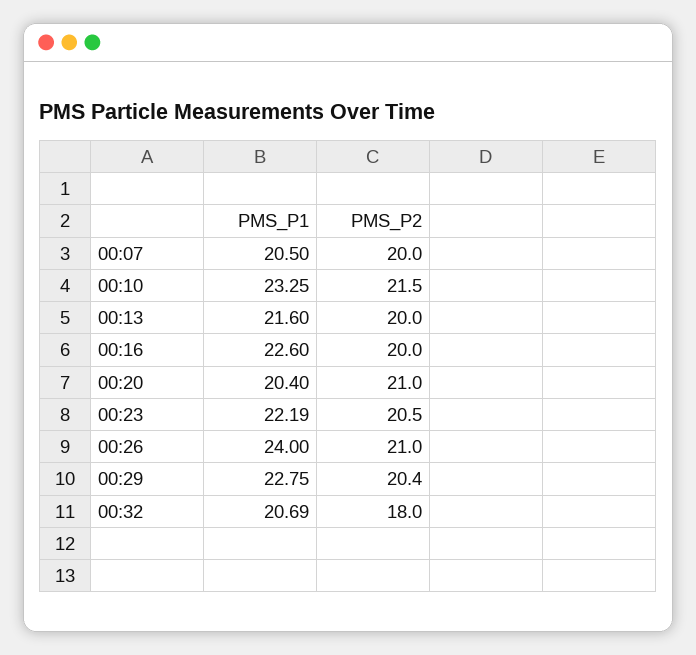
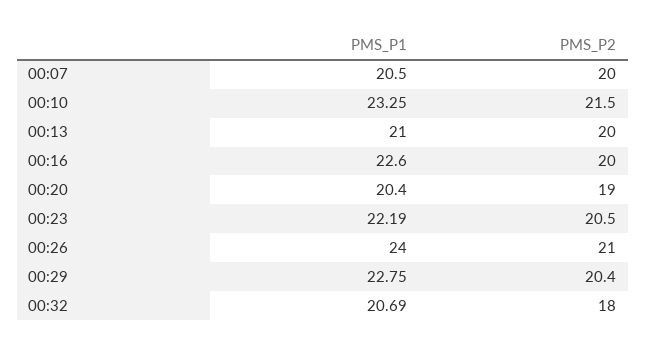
  {
    "PMS_P1": {
      "00:07": 20.5,
      "00:10": 23.25,
-     "00:13": 21.6,
+     "00:13": 21,
      "00:16": 22.6,
      "00:20": 20.4,
      "00:23": 22.19,
      "00:26": 24,
      "00:29": 22.75,
      "00:32": 20.69
    },
    "PMS_P2": {
      "00:07": 20,
      "00:10": 21.5,
      "00:13": 20,
      "00:16": 20,
-     "00:20": 21,
+     "00:20": 19,
      "00:23": 20.5,
      "00:26": 21,
      "00:29": 20.4,
      "00:32": 18
    }
  }

